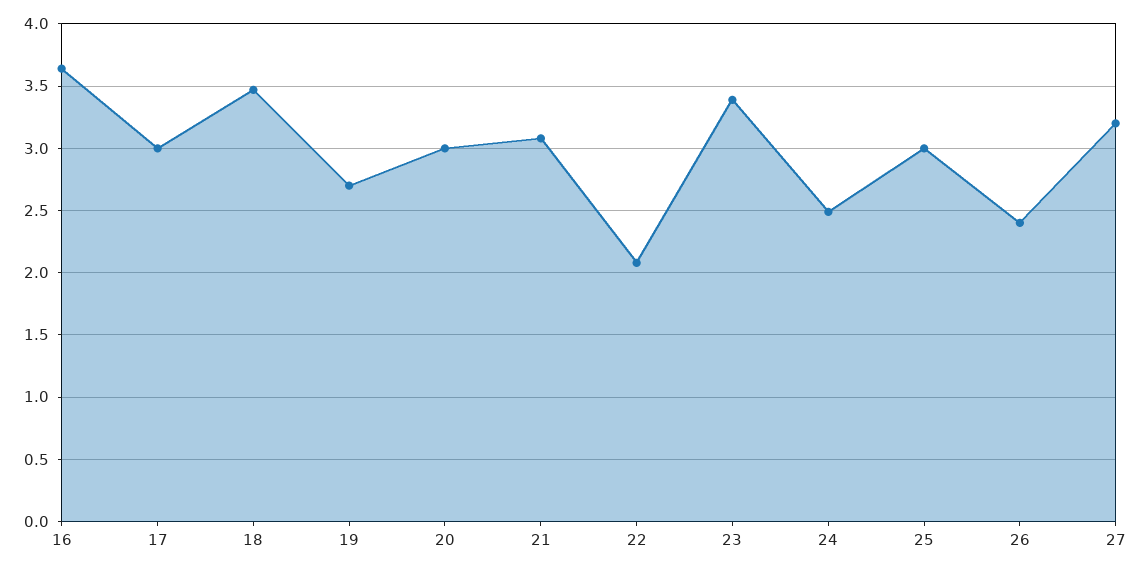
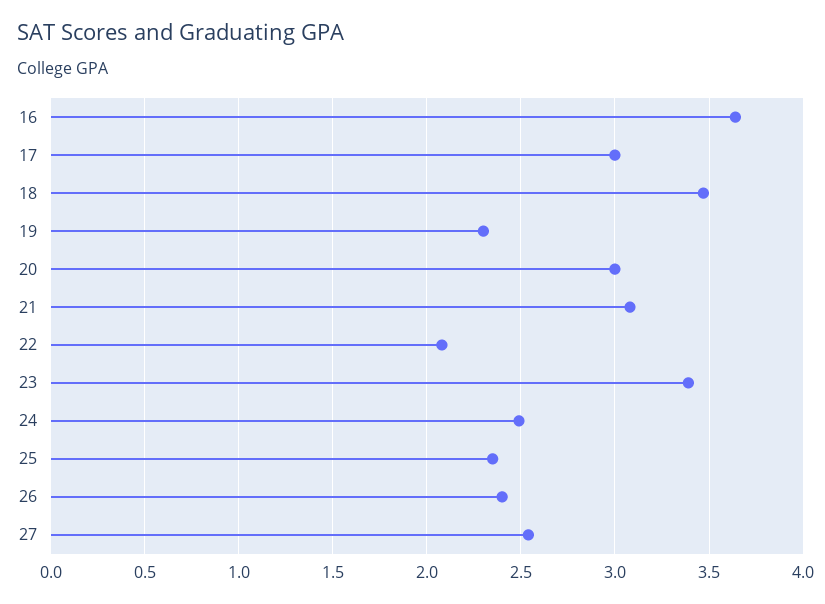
  {
    "16": 3.65,
    "17": 3,
    "18": 3.45,
-   "19": 2.7,
+   "19": 2.3,
    "20": 3,
    "21": 3.1,
    "22": 2.1,
    "23": 3.4,
    "24": 2.5,
-   "25": 3,
+   "25": 2.35,
    "26": 2.4,
-   "27": 3.2
+   "27": 2.55
  }

